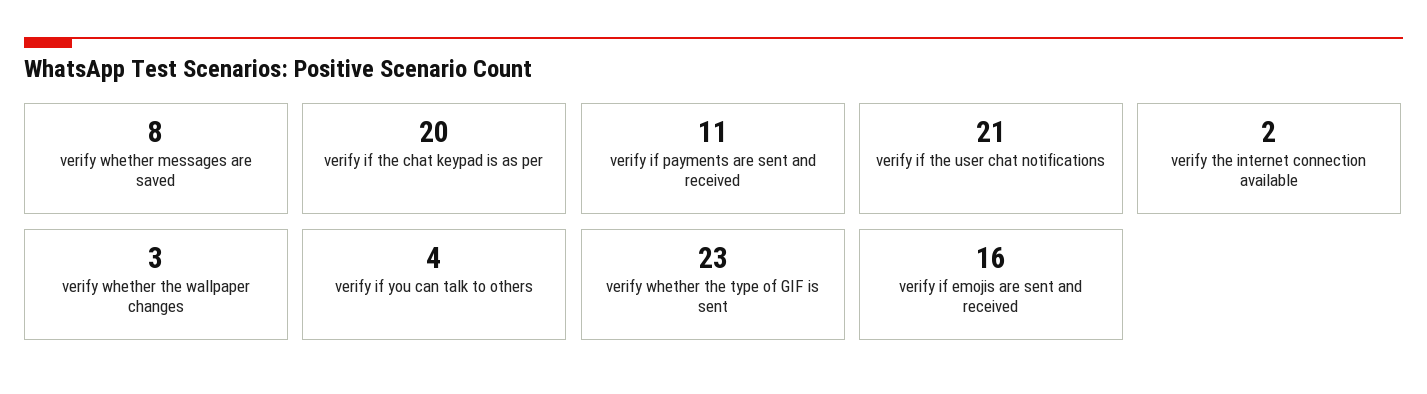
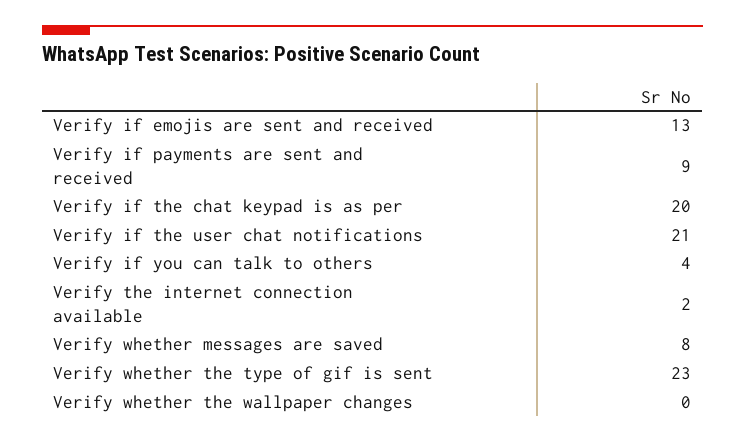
  {
    "verify whether messages are saved": 8,
    "verify if the chat keypad is as per": 20,
-   "verify if payments are sent and received": 11,
+   "verify if payments are sent and received": 9,
    "verify if the user chat notifications": 21,
    "verify the internet connection available": 2,
-   "verify whether the wallpaper changes": 3,
+   "verify whether the wallpaper changes": 0,
    "verify if you can talk to others": 4,
    "verify whether the type of GIF is sent": 23,
-   "verify if emojis are sent and received": 16
+   "verify if emojis are sent and received": 13
  }

